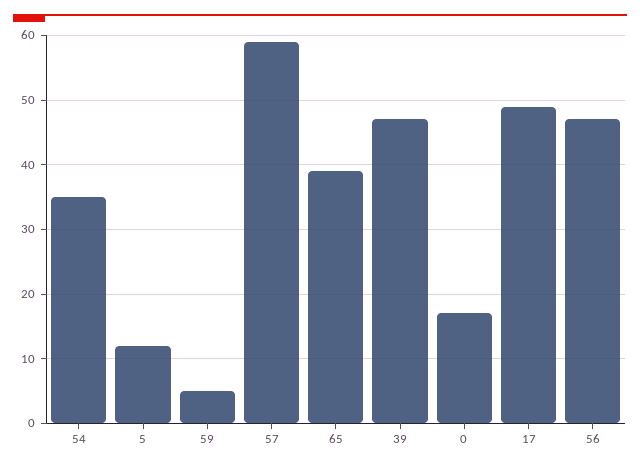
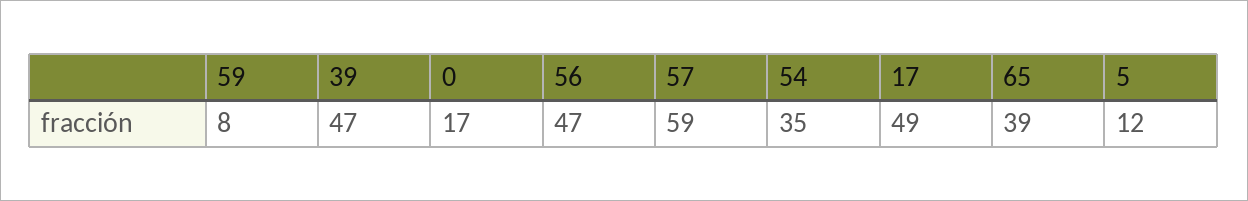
  {
    "54": 35,
    "5": 12,
-   "59": 5,
+   "59": 8,
    "57": 59,
    "65": 39,
    "39": 47,
    "0": 17,
    "17": 49,
    "56": 47
  }

